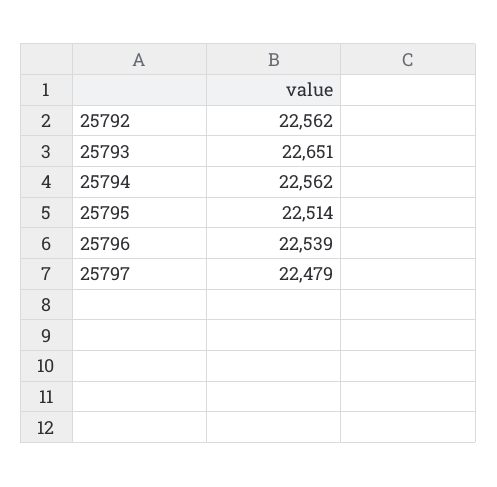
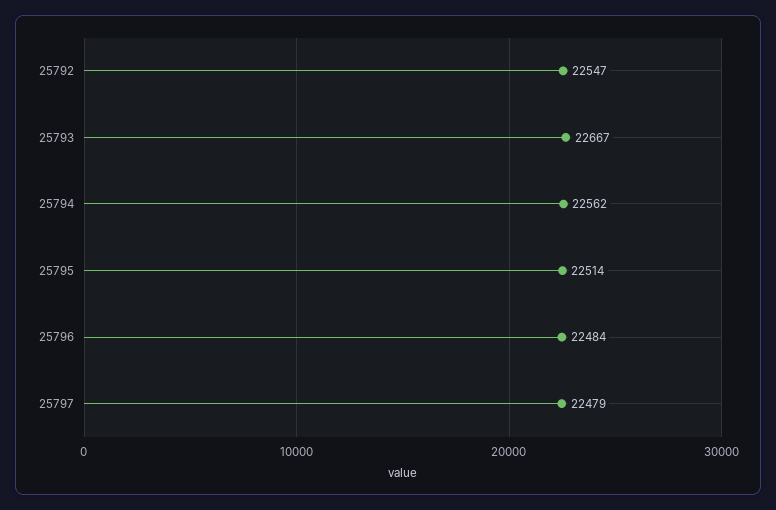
  {
-   "25792": 22562,
+   "25792": 22547,
-   "25793": 22651,
+   "25793": 22667,
    "25794": 22562,
    "25795": 22514,
-   "25796": 22539,
+   "25796": 22484,
    "25797": 22479
  }

